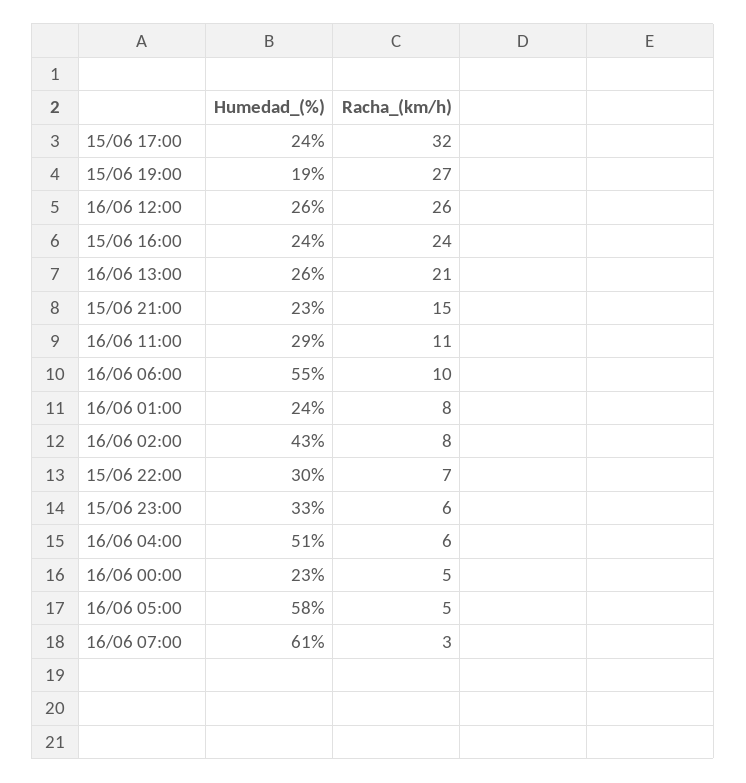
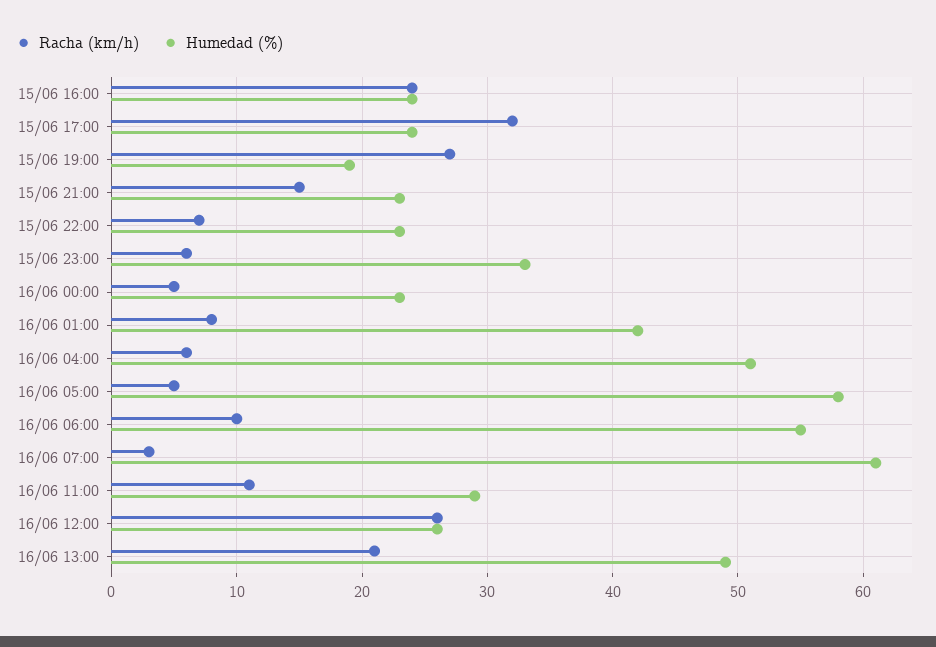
  {
    "Humedad_(%)": {
      "15/06 17:00": 24,
      "15/06 19:00": 19,
      "16/06 12:00": 26,
      "15/06 16:00": 24,
-     "16/06 13:00": 26,
+     "16/06 13:00": 49,
      "15/06 21:00": 23,
      "16/06 11:00": 29,
      "16/06 06:00": 55,
-     "16/06 01:00": 24,
+     "16/06 01:00": 42,
-     "16/06 02:00": 43,
-     "15/06 22:00": 30,
+     "15/06 22:00": 23,
      "15/06 23:00": 33,
      "16/06 04:00": 51,
      "16/06 00:00": 23,
      "16/06 05:00": 58,
      "16/06 07:00": 61
    },
    "Racha_(km/h)": {
      "15/06 17:00": 32,
      "15/06 19:00": 27,
      "16/06 12:00": 26,
      "15/06 16:00": 24,
      "16/06 13:00": 21,
      "15/06 21:00": 15,
      "16/06 11:00": 11,
      "16/06 06:00": 10,
      "16/06 01:00": 8,
-     "16/06 02:00": 8,
      "15/06 22:00": 7,
      "15/06 23:00": 6,
      "16/06 04:00": 6,
      "16/06 00:00": 5,
      "16/06 05:00": 5,
      "16/06 07:00": 3
    }
  }

